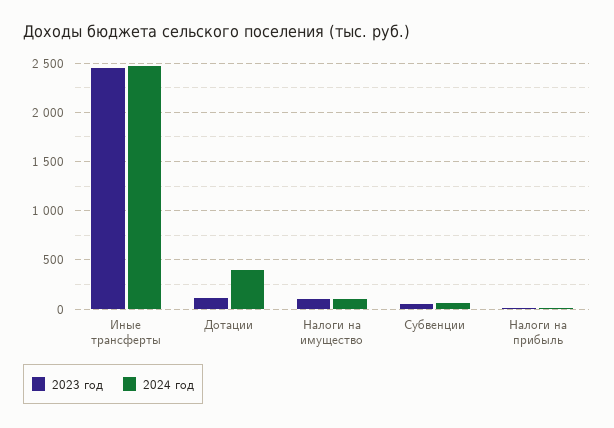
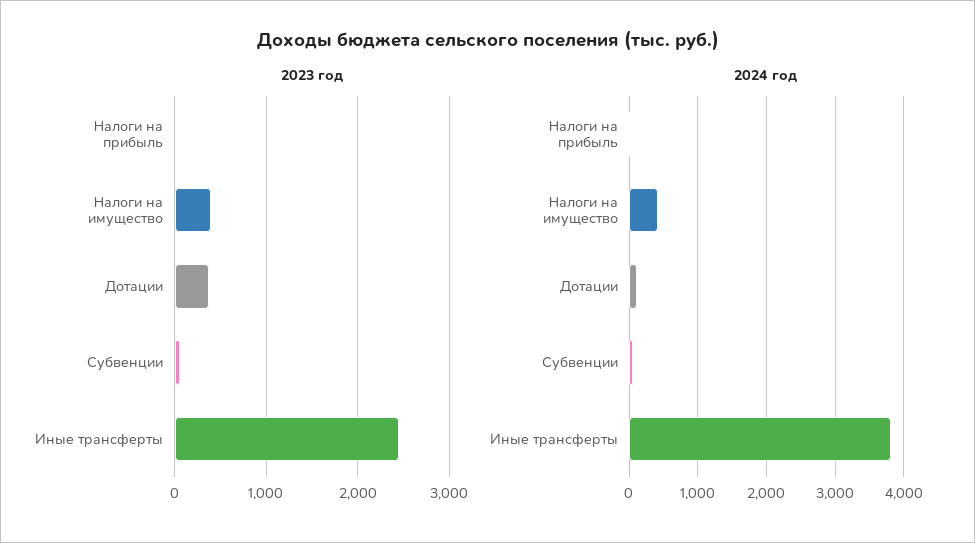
  {
    "2023 год": {
      "Иные трансферты": 2500,
-     "Дотации": 100,
+     "Дотации": 400,
-     "Налоги на имущество": 100,
+     "Налоги на имущество": 400,
      "Субвенции": 100,
      "Налоги на прибыль": 0
    },
    "2024 год": {
-     "Иные трансферты": 2500,
+     "Иные трансферты": 3800,
-     "Дотации": 400,
+     "Дотации": 100,
-     "Налоги на имущество": 100,
+     "Налоги на имущество": 400,
      "Субвенции": 100,
      "Налоги на прибыль": 0
    }
  }

